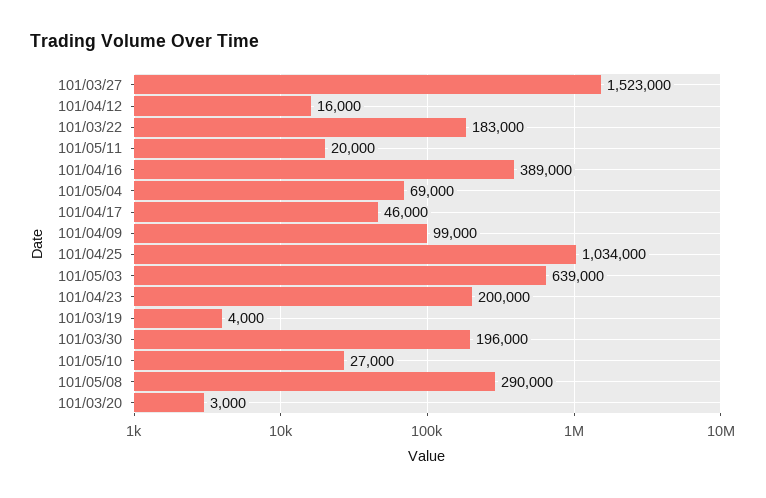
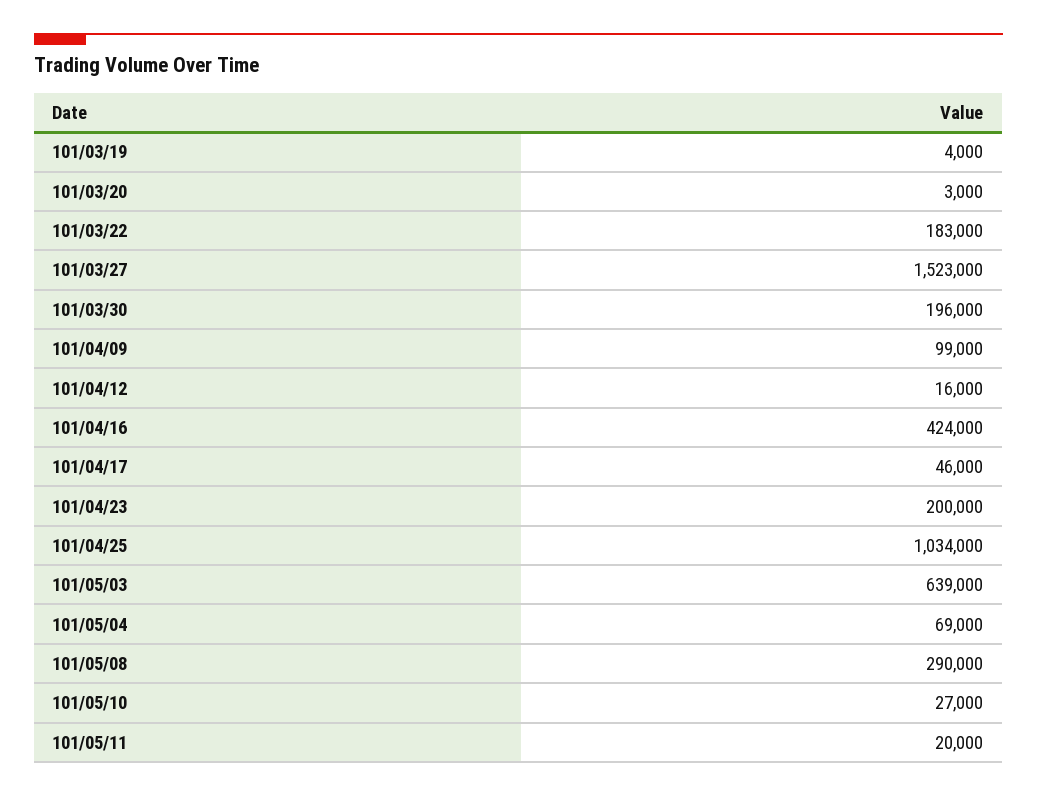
  {
    "101/03/27": 1523000,
    "101/04/12": 16000,
    "101/03/22": 183000,
    "101/05/11": 20000,
-   "101/04/16": 389000,
+   "101/04/16": 424000,
    "101/05/04": 69000,
    "101/04/17": 46000,
    "101/04/09": 99000,
    "101/04/25": 1034000,
    "101/05/03": 639000,
    "101/04/23": 200000,
    "101/03/19": 4000,
    "101/03/30": 196000,
    "101/05/10": 27000,
    "101/05/08": 290000,
    "101/03/20": 3000
  }

